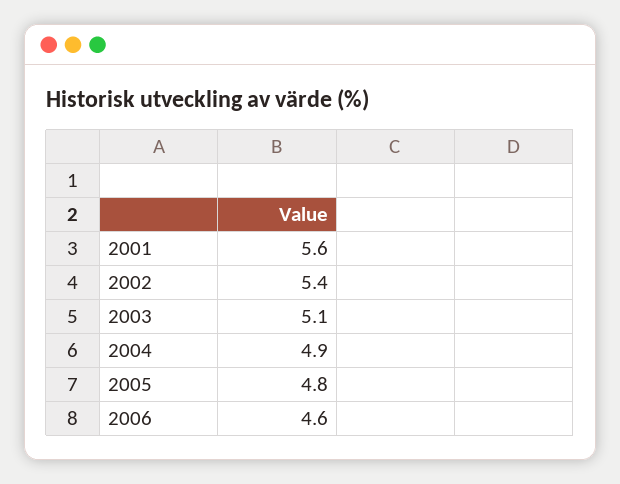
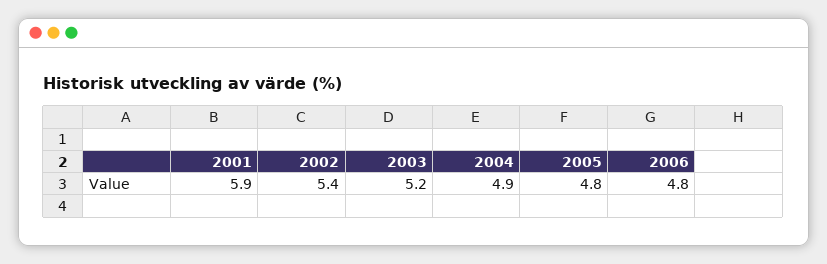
  {
-   "2001": 5.6,
+   "2001": 5.9,
    "2002": 5.4,
-   "2003": 5.1,
+   "2003": 5.2,
    "2004": 4.9,
    "2005": 4.8,
-   "2006": 4.6
+   "2006": 4.8
  }

